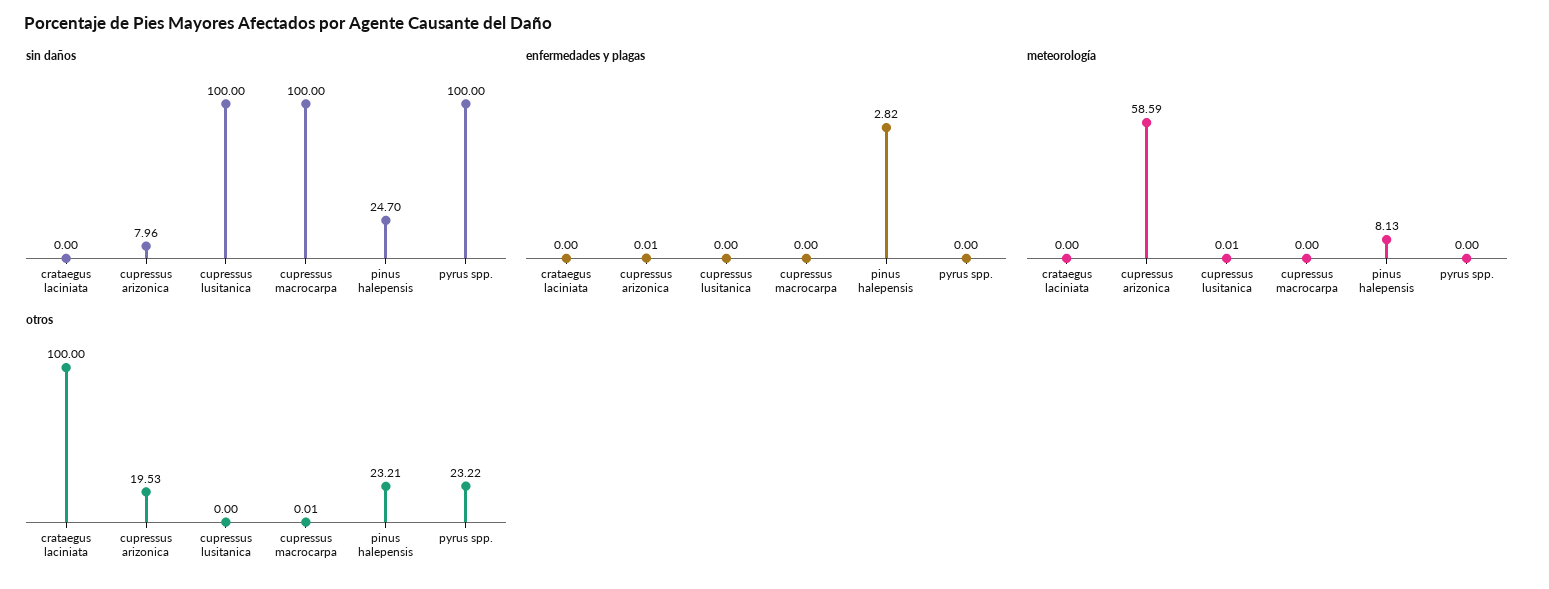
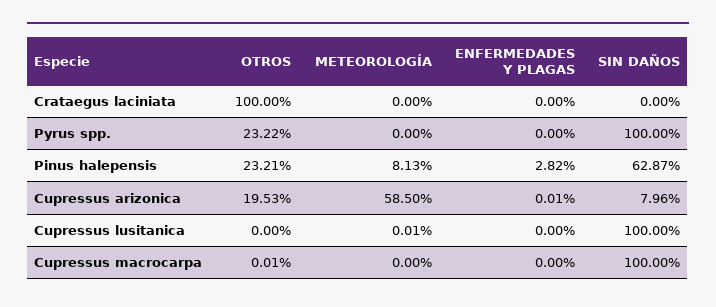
  {
    "sin daños": {
      "crataegus laciniata": 0,
      "cupressus arizonica": 7.96,
      "cupressus lusitanica": 100,
      "cupressus macrocarpa": 100,
-     "pinus halepensis": 24.7,
+     "pinus halepensis": 62.87,
      "pyrus spp.": 100
    },
    "enfermedades y plagas": {
      "crataegus laciniata": 0,
      "cupressus arizonica": 0.01,
      "cupressus lusitanica": 0,
      "cupressus macrocarpa": 0,
      "pinus halepensis": 2.82,
      "pyrus spp.": 0
    },
    "meteorología": {
      "crataegus laciniata": 0,
-     "cupressus arizonica": 58.59,
+     "cupressus arizonica": 58.5,
      "cupressus lusitanica": 0.01,
      "cupressus macrocarpa": 0,
      "pinus halepensis": 8.13,
      "pyrus spp.": 0
    },
    "otros": {
      "crataegus laciniata": 100,
      "cupressus arizonica": 19.53,
      "cupressus lusitanica": 0,
      "cupressus macrocarpa": 0.01,
      "pinus halepensis": 23.21,
      "pyrus spp.": 23.22
    }
  }

